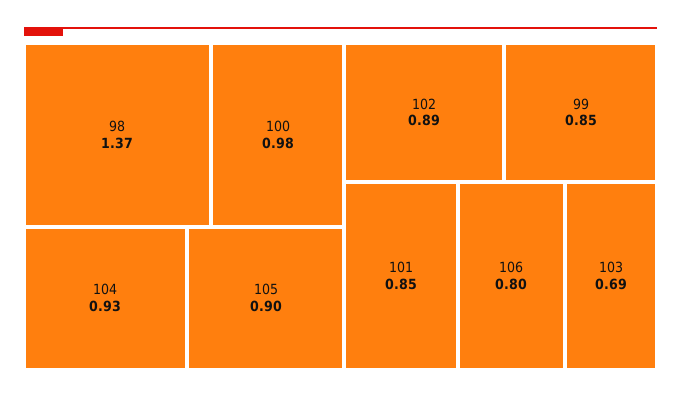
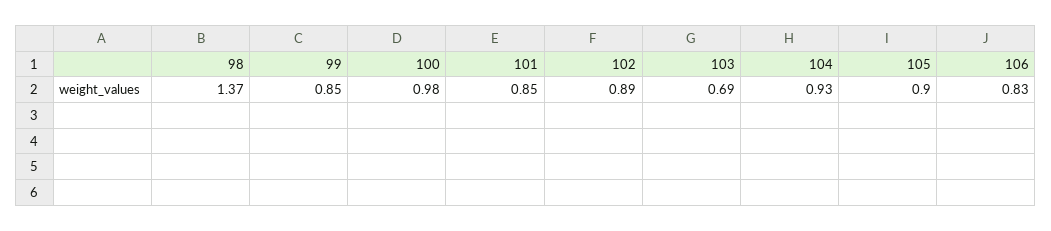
  {
    "98": 1.37,
    "100": 0.98,
    "104": 0.93,
    "105": 0.9,
    "102": 0.89,
    "99": 0.85,
    "101": 0.85,
-   "106": 0.8,
+   "106": 0.83,
    "103": 0.69
  }

